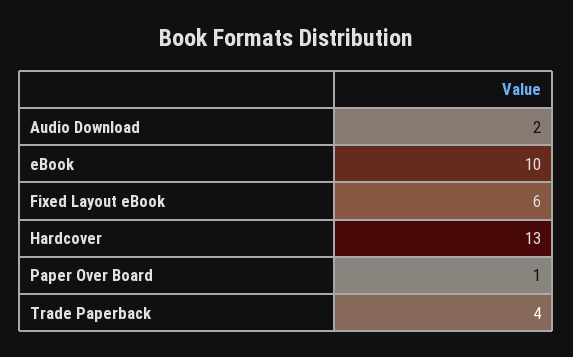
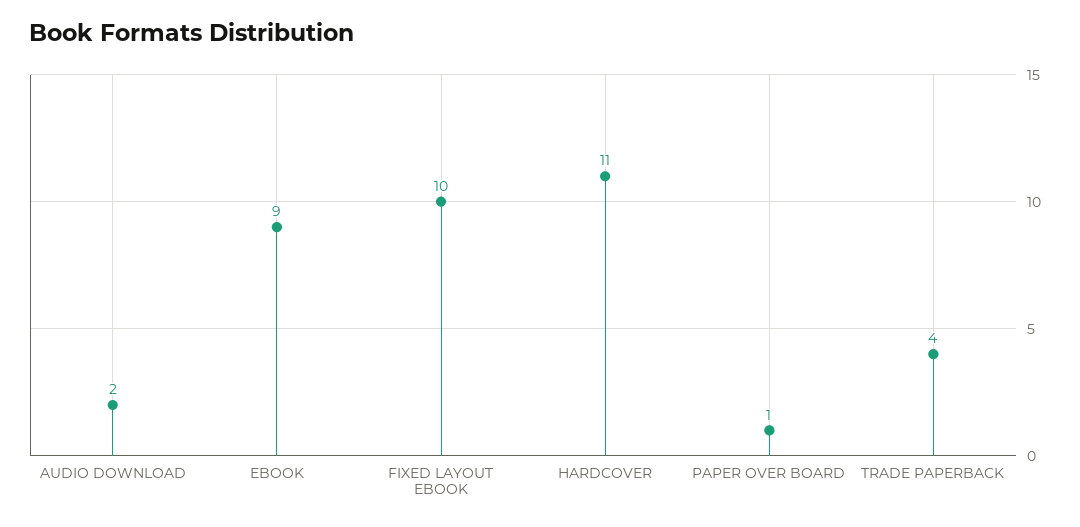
  {
    "Audio Download": 2,
-   "eBook": 10,
+   "eBook": 9,
-   "Fixed Layout eBook": 6,
+   "Fixed Layout eBook": 10,
-   "Hardcover": 13,
+   "Hardcover": 11,
    "Paper Over Board": 1,
    "Trade Paperback": 4
  }

